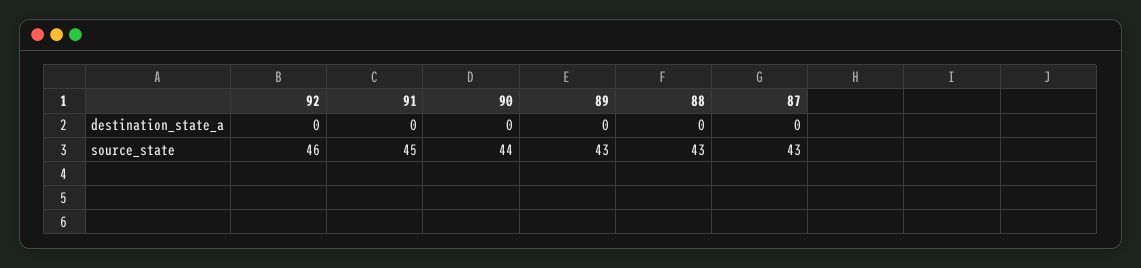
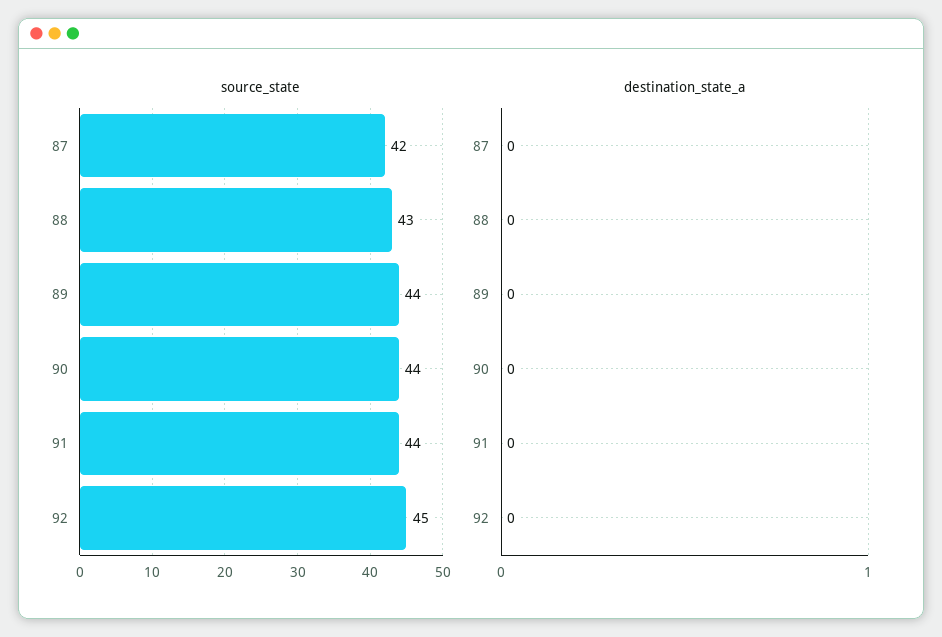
  {
    "destination_state_a": {
      "92": 0,
      "91": 0,
      "90": 0,
      "89": 0,
      "88": 0,
      "87": 0
    },
    "source_state": {
-     "92": 46,
+     "92": 45,
-     "91": 45,
+     "91": 44,
      "90": 44,
-     "89": 43,
+     "89": 44,
      "88": 43,
-     "87": 43
+     "87": 42
    }
  }

